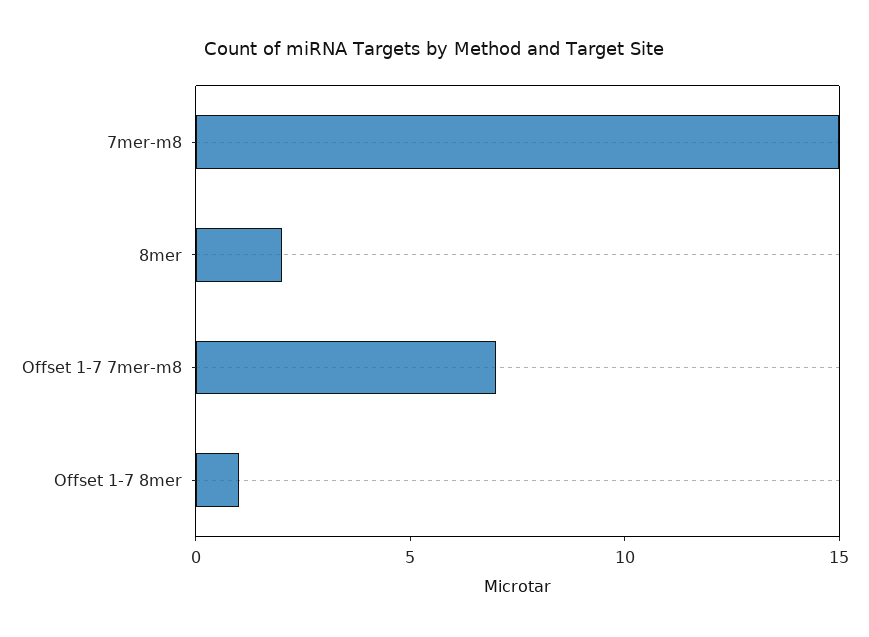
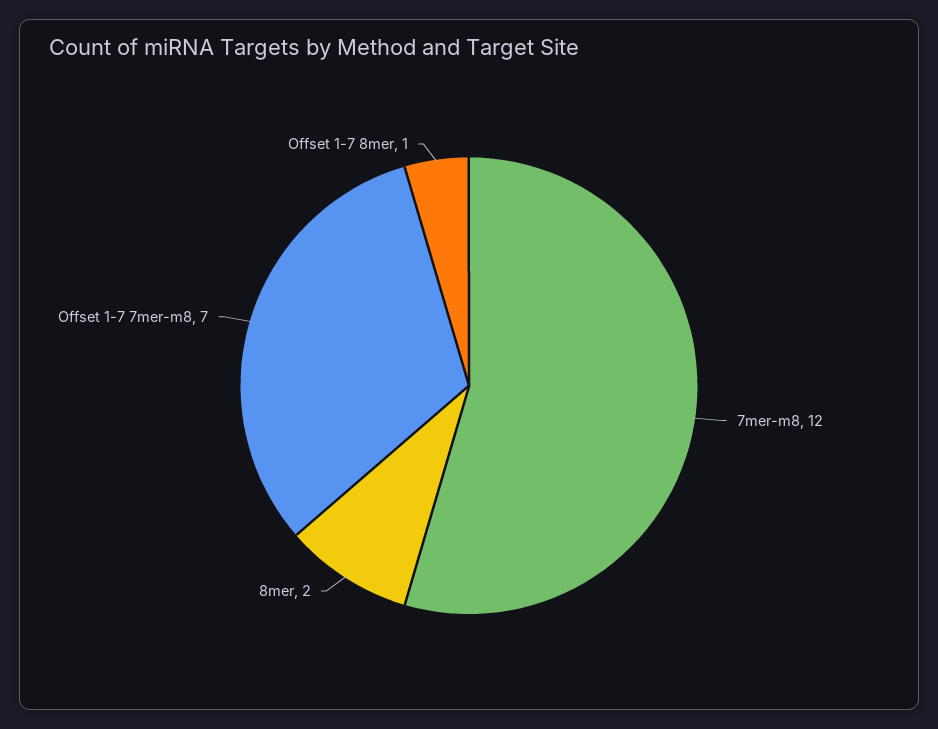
  {
-   "7mer-m8": 15,
+   "7mer-m8": 12,
    "8mer": 2,
    "Offset 1-7 7mer-m8": 7,
    "Offset 1-7 8mer": 1
  }

